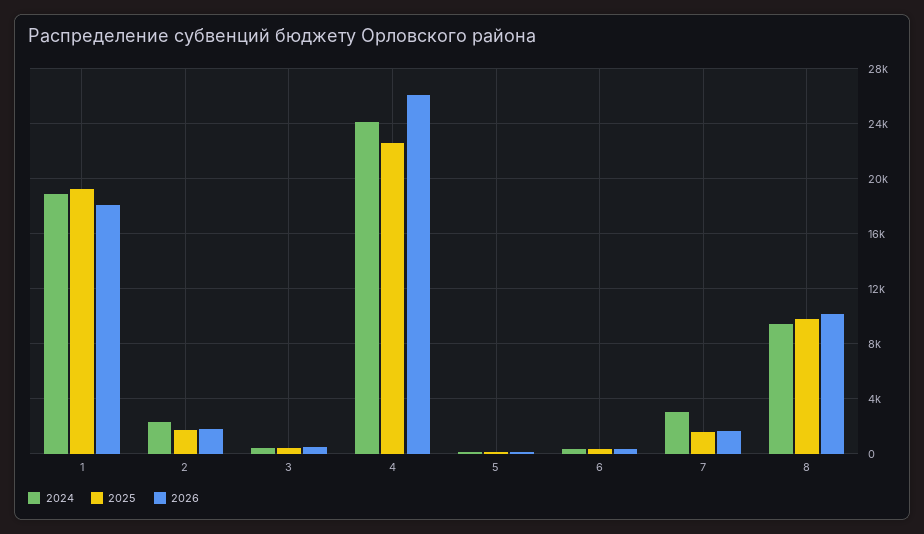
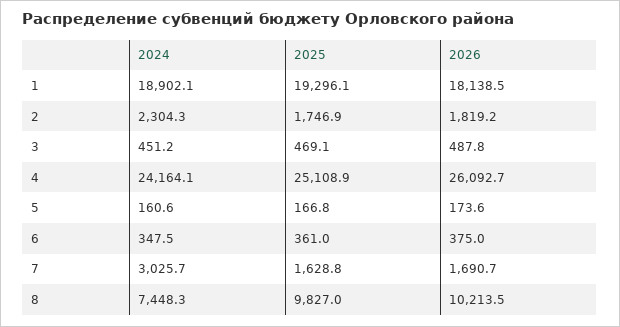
  {
    "2024": {
      "1": 18902.1,
      "2": 2304.3,
      "3": 451.2,
      "4": 24164.1,
      "5": 160.6,
      "6": 347.5,
      "7": 3025.7,
-     "8": 9500
+     "8": 7448.3
    },
    "2025": {
      "1": 19296.1,
      "2": 1746.9,
      "3": 469.1,
-     "4": 22500,
+     "4": 25108.9,
      "5": 166.8,
      "6": 361,
      "7": 1628.8,
      "8": 9827
    },
    "2026": {
      "1": 18138.5,
      "2": 1819.2,
      "3": 487.8,
      "4": 26092.7,
      "5": 173.6,
      "6": 375,
      "7": 1690.7,
      "8": 10213.5
    }
  }

